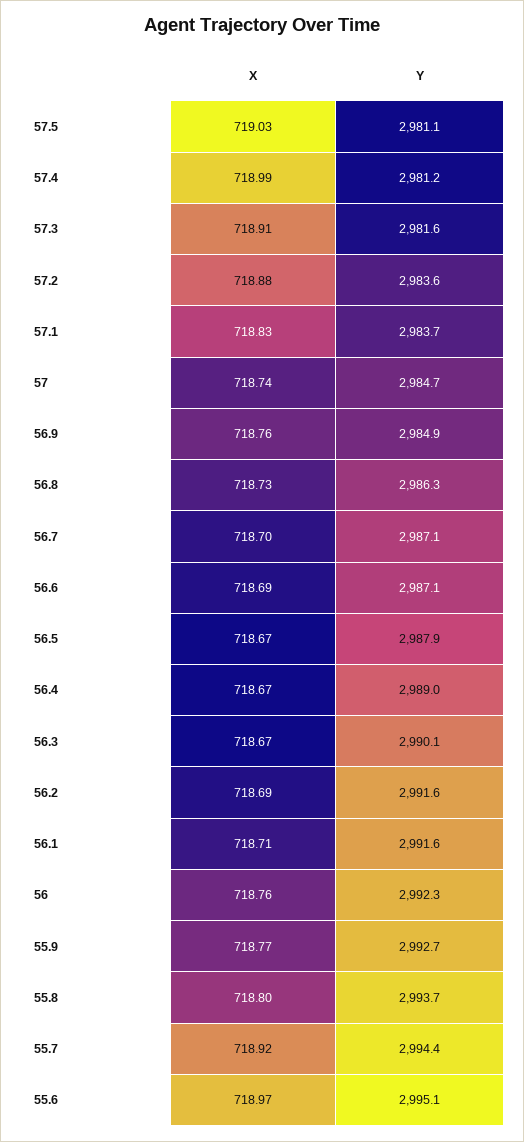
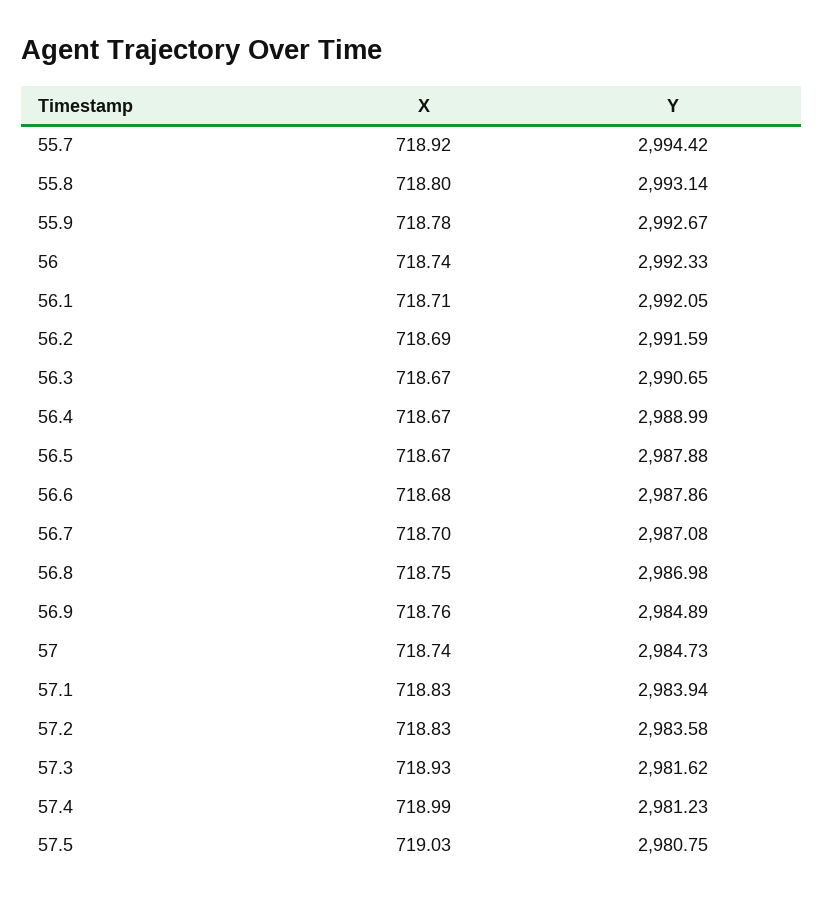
  {
    "X": {
      "57.5": 719.03,
      "57.4": 718.99,
-     "57.3": 718.91,
+     "57.3": 718.93,
-     "57.2": 718.88,
+     "57.2": 718.83,
      "57.1": 718.83,
      "57": 718.74,
      "56.9": 718.76,
-     "56.8": 718.73,
+     "56.8": 718.75,
      "56.7": 718.7,
-     "56.6": 718.69,
+     "56.6": 718.68,
      "56.5": 718.67,
      "56.4": 718.67,
      "56.3": 718.67,
      "56.2": 718.69,
      "56.1": 718.71,
-     "56": 718.76,
+     "56": 718.74,
-     "55.9": 718.77,
+     "55.9": 718.78,
      "55.8": 718.8,
-     "55.7": 718.92,
+     "55.7": 718.92
-     "55.6": 718.97
    },
    "Y": {
-     "57.5": 2981.1,
+     "57.5": 2980.75,
      "57.4": 2981.23,
      "57.3": 2981.62,
      "57.2": 2983.58,
-     "57.1": 2983.7,
+     "57.1": 2983.94,
      "57": 2984.73,
      "56.9": 2984.89,
-     "56.8": 2986.3,
+     "56.8": 2986.98,
      "56.7": 2987.08,
-     "56.6": 2987.1,
+     "56.6": 2987.86,
      "56.5": 2987.88,
      "56.4": 2988.99,
-     "56.3": 2990.1,
+     "56.3": 2990.65,
      "56.2": 2991.59,
-     "56.1": 2991.6,
+     "56.1": 2992.05,
      "56": 2992.33,
      "55.9": 2992.67,
-     "55.8": 2993.7,
+     "55.8": 2993.14,
-     "55.7": 2994.42,
+     "55.7": 2994.42
-     "55.6": 2995.1
    }
  }

